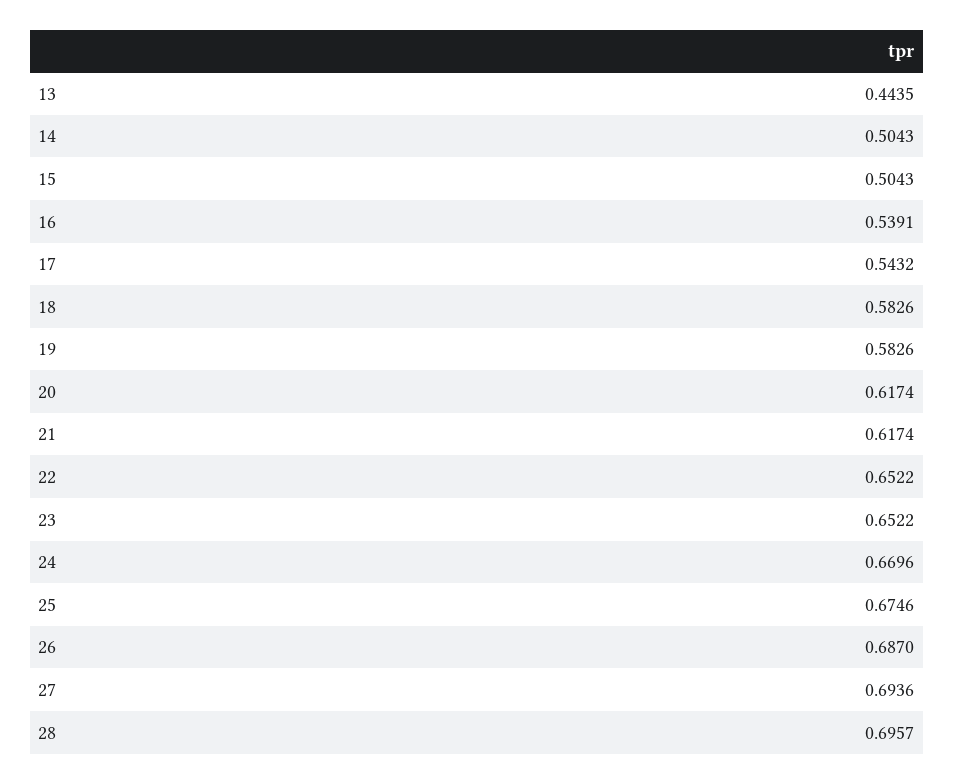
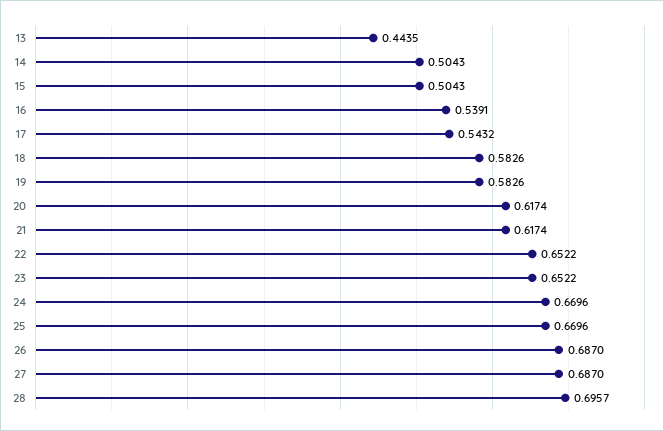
  {
    "13": 0.4435,
    "14": 0.5043,
    "15": 0.5043,
    "16": 0.5391,
    "17": 0.5432,
    "18": 0.5826,
    "19": 0.5826,
    "20": 0.6174,
    "21": 0.6174,
    "22": 0.6522,
    "23": 0.6522,
    "24": 0.6696,
-   "25": 0.6746,
+   "25": 0.6696,
    "26": 0.687,
-   "27": 0.6936,
+   "27": 0.687,
    "28": 0.6957
  }

